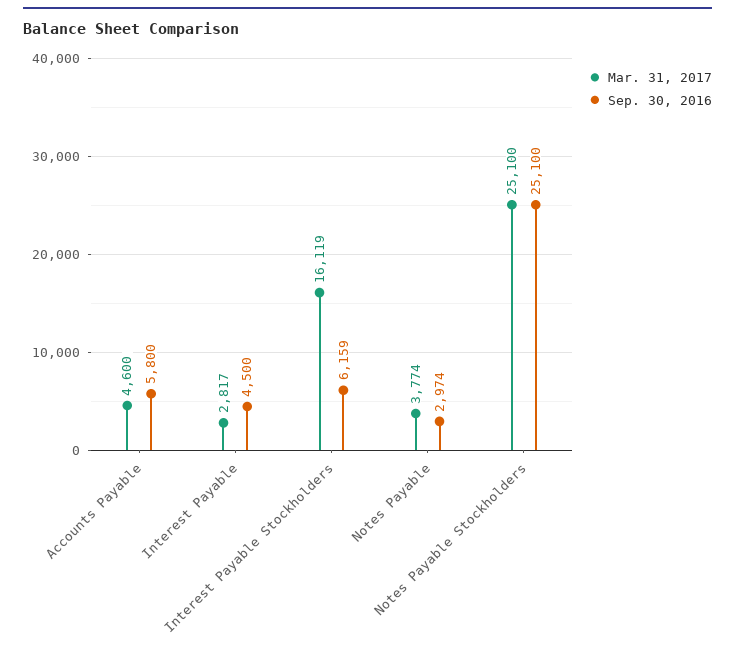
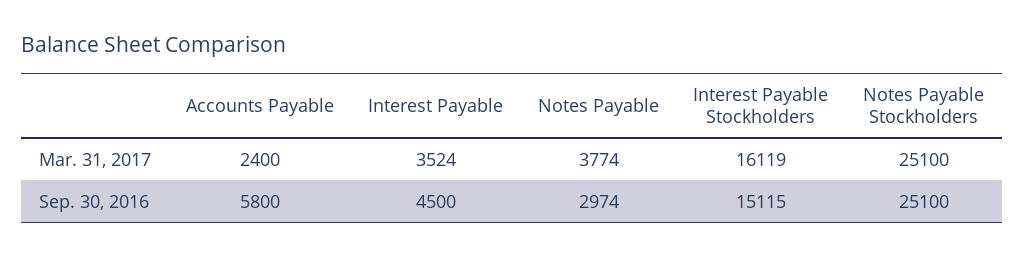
  {
    "Mar. 31, 2017": {
-     "Accounts Payable": 4600,
+     "Accounts Payable": 2400,
-     "Interest Payable": 2817,
+     "Interest Payable": 3524,
      "Interest Payable Stockholders": 16119,
      "Notes Payable": 3774,
      "Notes Payable Stockholders": 25100
    },
    "Sep. 30, 2016": {
      "Accounts Payable": 5800,
      "Interest Payable": 4500,
-     "Interest Payable Stockholders": 6159,
+     "Interest Payable Stockholders": 15115,
      "Notes Payable": 2974,
      "Notes Payable Stockholders": 25100
    }
  }

